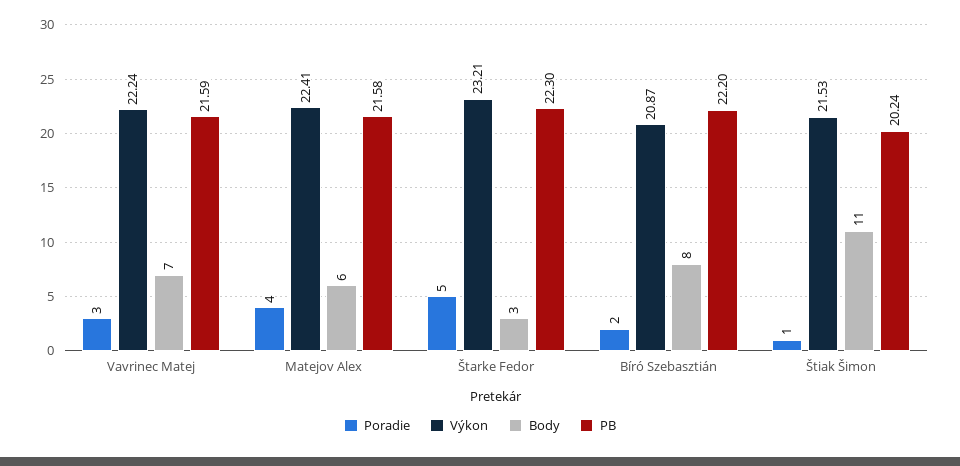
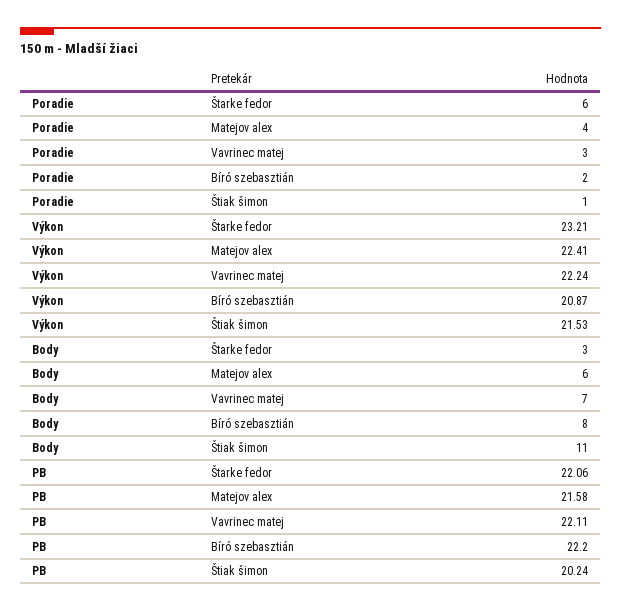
  {
    "Poradie": {
      "Vavrinec Matej": 3,
      "Matejov Alex": 4,
-     "Štarke Fedor": 5,
+     "Štarke Fedor": 6,
      "Bíró Szebasztián": 2,
      "Štiak Šimon": 1
    },
    "Výkon": {
      "Vavrinec Matej": 22.24,
      "Matejov Alex": 22.41,
      "Štarke Fedor": 23.21,
      "Bíró Szebasztián": 20.87,
      "Štiak Šimon": 21.53
    },
    "Body": {
      "Vavrinec Matej": 7,
      "Matejov Alex": 6,
      "Štarke Fedor": 3,
      "Bíró Szebasztián": 8,
      "Štiak Šimon": 11
    },
    "PB": {
-     "Vavrinec Matej": 21.59,
+     "Vavrinec Matej": 22.11,
      "Matejov Alex": 21.58,
-     "Štarke Fedor": 22.3,
+     "Štarke Fedor": 22.06,
      "Bíró Szebasztián": 22.2,
      "Štiak Šimon": 20.24
    }
  }

